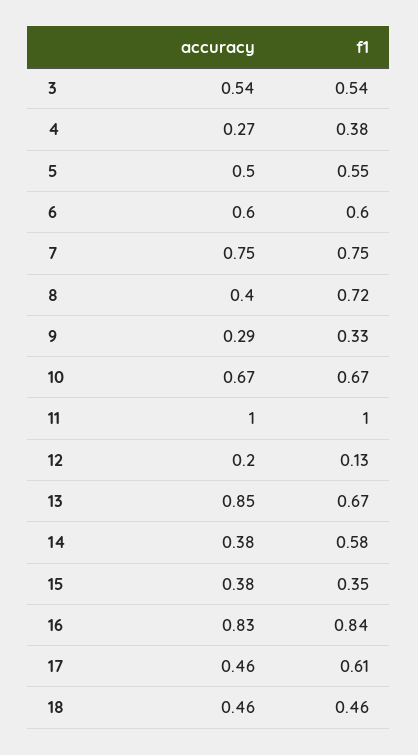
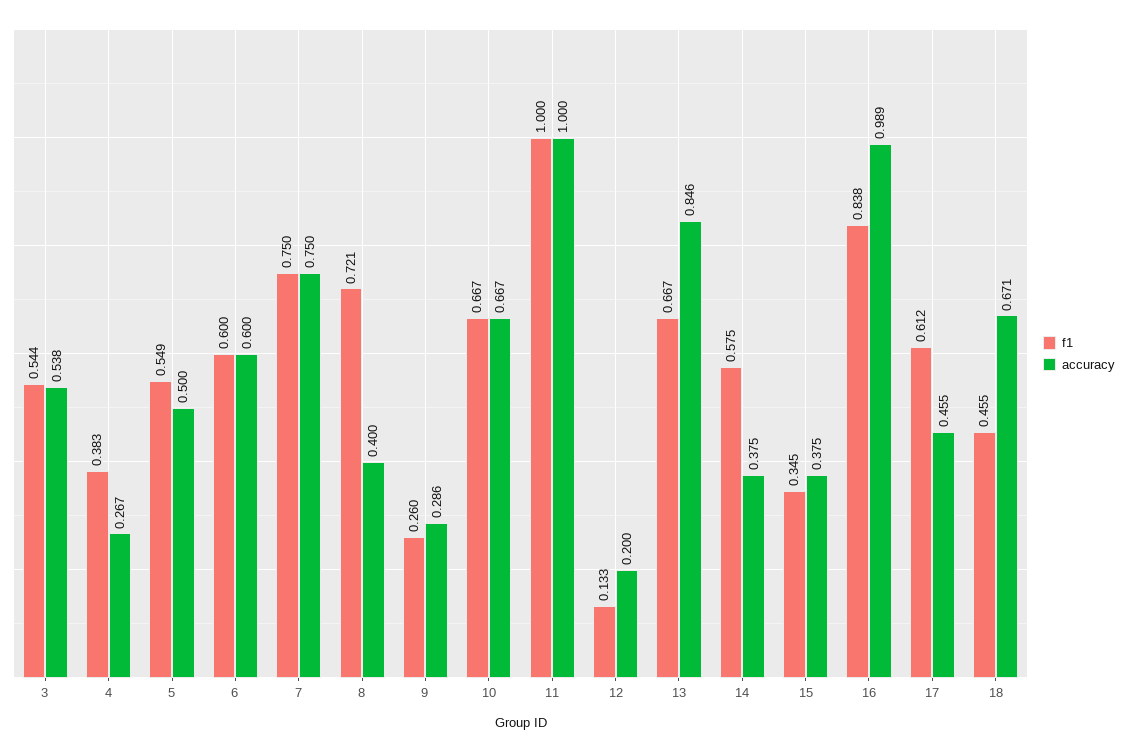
  {
    "accuracy": {
      "3": 0.538,
      "4": 0.267,
      "5": 0.5,
      "6": 0.6,
      "7": 0.75,
      "8": 0.4,
      "9": 0.286,
      "10": 0.667,
      "11": 1,
      "12": 0.2,
      "13": 0.846,
      "14": 0.375,
      "15": 0.375,
-     "16": 0.83,
+     "16": 0.989,
      "17": 0.455,
-     "18": 0.46
+     "18": 0.671
    },
    "f1": {
      "3": 0.544,
      "4": 0.383,
      "5": 0.549,
      "6": 0.6,
      "7": 0.75,
      "8": 0.721,
-     "9": 0.33,
+     "9": 0.26,
      "10": 0.667,
      "11": 1,
      "12": 0.133,
      "13": 0.667,
      "14": 0.575,
      "15": 0.345,
      "16": 0.838,
      "17": 0.612,
      "18": 0.455
    }
  }

